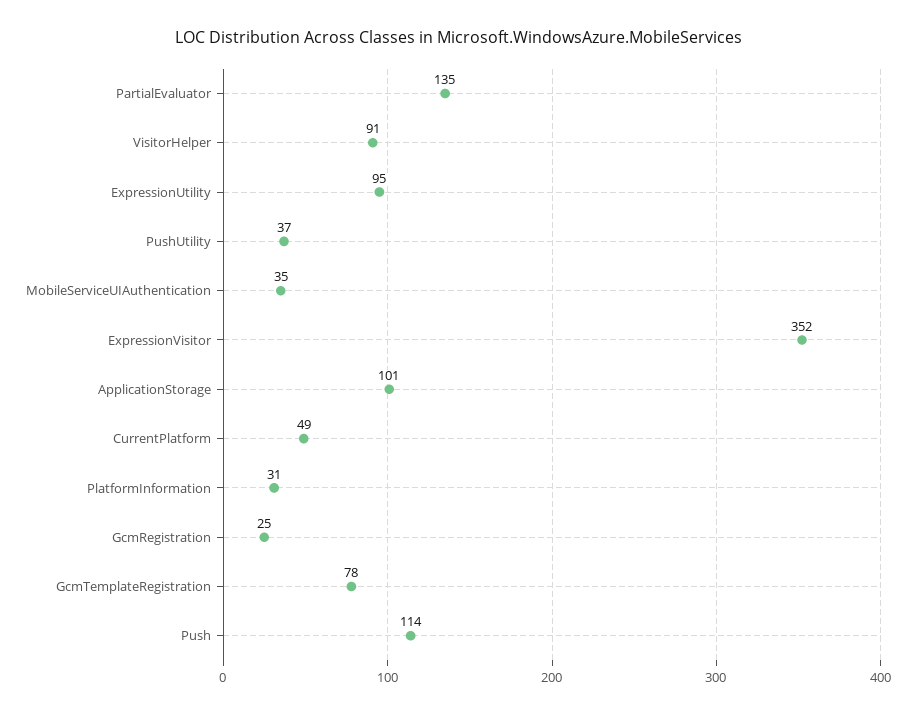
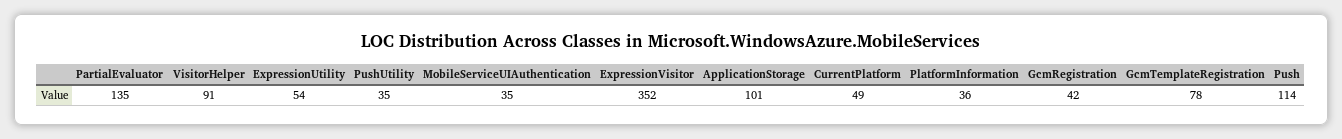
  {
    "PartialEvaluator": 135,
    "VisitorHelper": 91,
-   "ExpressionUtility": 95,
+   "ExpressionUtility": 54,
-   "PushUtility": 37,
+   "PushUtility": 35,
    "MobileServiceUIAuthentication": 35,
    "ExpressionVisitor": 352,
    "ApplicationStorage": 101,
    "CurrentPlatform": 49,
-   "PlatformInformation": 31,
+   "PlatformInformation": 36,
-   "GcmRegistration": 25,
+   "GcmRegistration": 42,
    "GcmTemplateRegistration": 78,
    "Push": 114
  }

